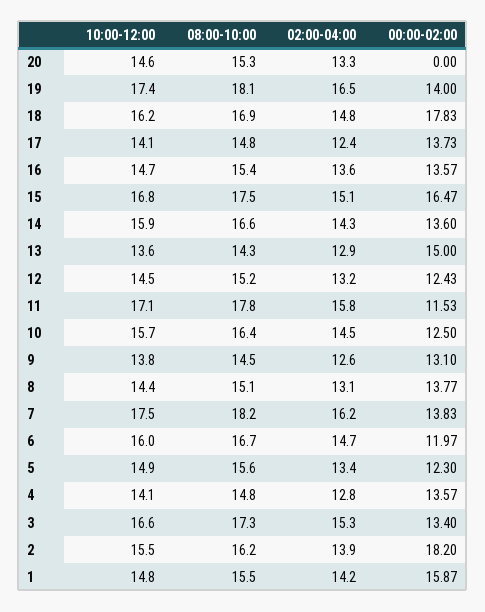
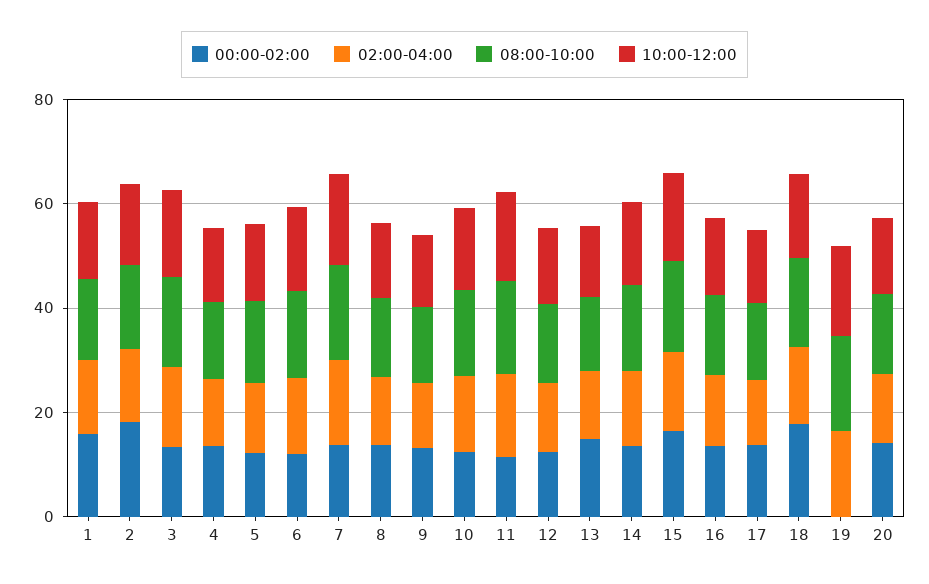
  {
    "10:00-12:00": {
      "20": 14.6,
      "19": 17.4,
      "18": 16.2,
      "17": 14.1,
      "16": 14.7,
      "15": 16.8,
      "14": 15.9,
      "13": 13.6,
      "12": 14.5,
      "11": 17.1,
      "10": 15.7,
      "9": 13.8,
      "8": 14.4,
      "7": 17.5,
      "6": 16,
      "5": 14.9,
      "4": 14.1,
      "3": 16.6,
      "2": 15.5,
      "1": 14.8
    },
    "08:00-10:00": {
      "20": 15.3,
      "19": 18.1,
      "18": 16.9,
      "17": 14.8,
      "16": 15.4,
      "15": 17.5,
      "14": 16.6,
      "13": 14.3,
      "12": 15.2,
      "11": 17.8,
      "10": 16.4,
      "9": 14.5,
      "8": 15.1,
      "7": 18.2,
      "6": 16.7,
      "5": 15.6,
      "4": 14.8,
      "3": 17.3,
      "2": 16.2,
      "1": 15.5
    },
    "02:00-04:00": {
      "20": 13.3,
      "19": 16.5,
      "18": 14.8,
      "17": 12.4,
      "16": 13.6,
      "15": 15.1,
      "14": 14.3,
      "13": 12.9,
      "12": 13.2,
      "11": 15.8,
      "10": 14.5,
      "9": 12.6,
      "8": 13.1,
      "7": 16.2,
      "6": 14.7,
      "5": 13.4,
      "4": 12.8,
      "3": 15.3,
      "2": 13.9,
      "1": 14.2
    },
    "00:00-02:00": {
-     "20": 0,
+     "20": 15,
-     "19": 14,
+     "19": 0,
      "18": 17.83,
      "17": 13.73,
      "16": 13.57,
      "15": 16.47,
      "14": 13.6,
      "13": 15,
      "12": 12.43,
      "11": 11.53,
      "10": 12.5,
      "9": 13.1,
      "8": 13.77,
      "7": 13.83,
      "6": 11.97,
      "5": 12.3,
      "4": 13.57,
      "3": 13.4,
      "2": 18.2,
      "1": 15.87
    }
  }

